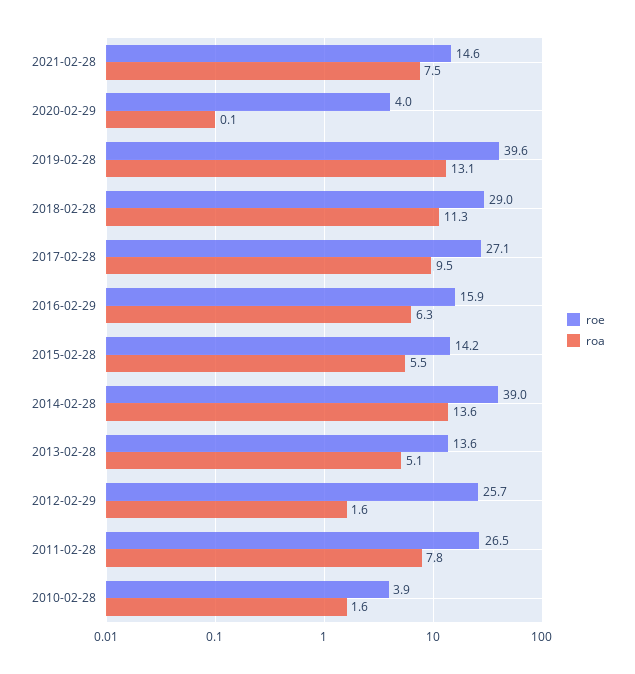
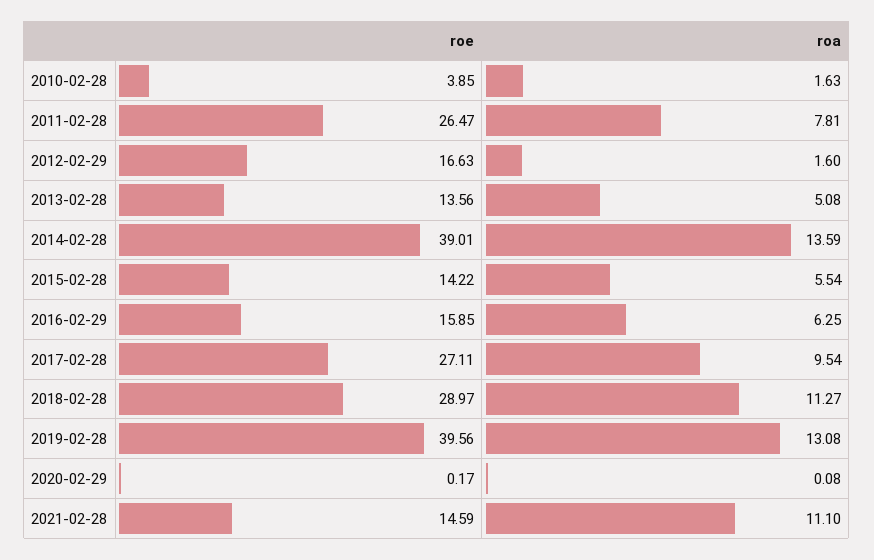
  {
    "roe": {
      "2021-02-28": 14.59,
-     "2020-02-29": 4,
+     "2020-02-29": 0.17,
      "2019-02-28": 39.56,
      "2018-02-28": 28.97,
      "2017-02-28": 27.11,
      "2016-02-29": 15.85,
      "2015-02-28": 14.22,
      "2014-02-28": 39.01,
      "2013-02-28": 13.56,
-     "2012-02-29": 25.7,
+     "2012-02-29": 16.63,
      "2011-02-28": 26.47,
      "2010-02-28": 3.85
    },
    "roa": {
-     "2021-02-28": 7.5,
+     "2021-02-28": 11.1,
      "2020-02-29": 0.08,
      "2019-02-28": 13.08,
      "2018-02-28": 11.27,
      "2017-02-28": 9.54,
      "2016-02-29": 6.25,
      "2015-02-28": 5.54,
      "2014-02-28": 13.59,
      "2013-02-28": 5.08,
      "2012-02-29": 1.6,
      "2011-02-28": 7.81,
      "2010-02-28": 1.63
    }
  }

